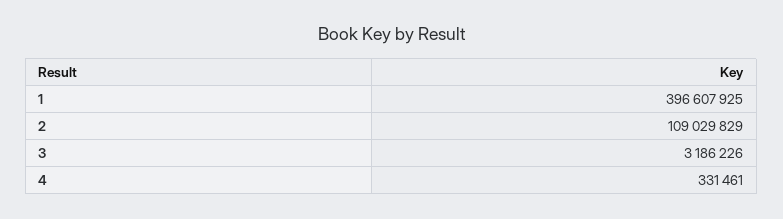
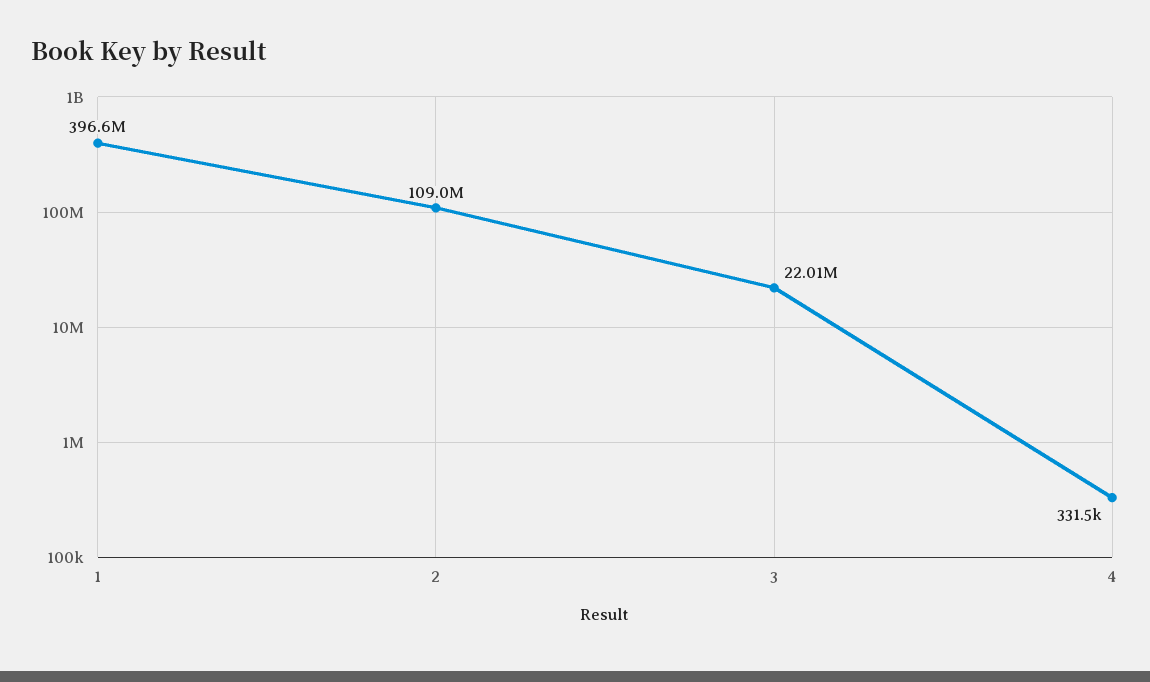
  {
    "1": 396607925,
    "2": 109029829,
-   "3": 3186226,
+   "3": 22010000,
    "4": 331461
  }

